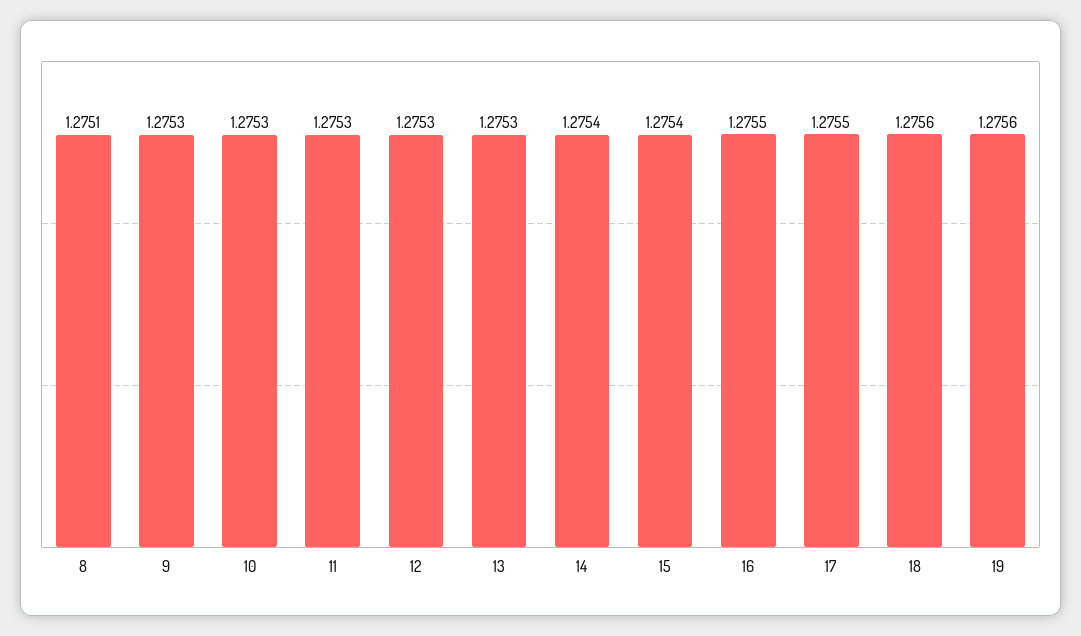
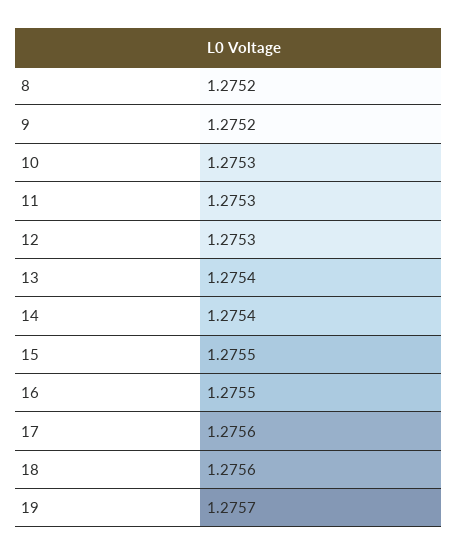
  {
-   "8": 1.2751,
+   "8": 1.2752,
-   "9": 1.2753,
+   "9": 1.2752,
    "10": 1.2753,
    "11": 1.2753,
    "12": 1.2753,
-   "13": 1.2753,
+   "13": 1.2754,
    "14": 1.2754,
-   "15": 1.2754,
+   "15": 1.2755,
    "16": 1.2755,
-   "17": 1.2755,
+   "17": 1.2756,
    "18": 1.2756,
-   "19": 1.2756
+   "19": 1.2757
  }

